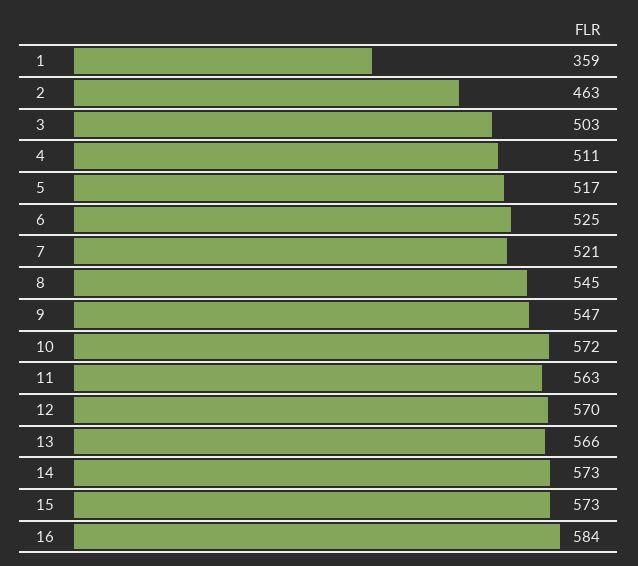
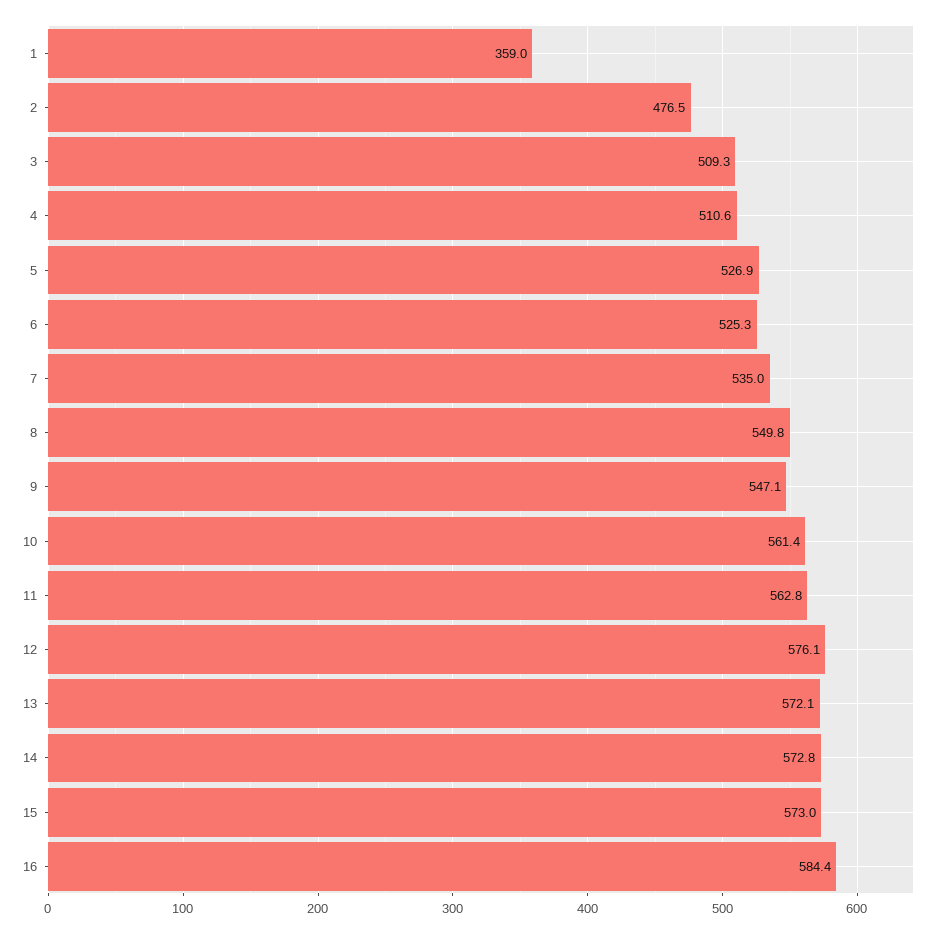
  {
    "1": 359,
-   "2": 463,
+   "2": 476.5,
-   "3": 503,
+   "3": 509.3,
    "4": 510.6,
-   "5": 517,
+   "5": 526.9,
    "6": 525.3,
-   "7": 521,
+   "7": 535,
-   "8": 545,
+   "8": 549.8,
    "9": 547.1,
-   "10": 572,
+   "10": 561.4,
    "11": 562.8,
-   "12": 570,
+   "12": 576.1,
-   "13": 566,
+   "13": 572.1,
    "14": 572.8,
    "15": 573,
    "16": 584.4
  }

